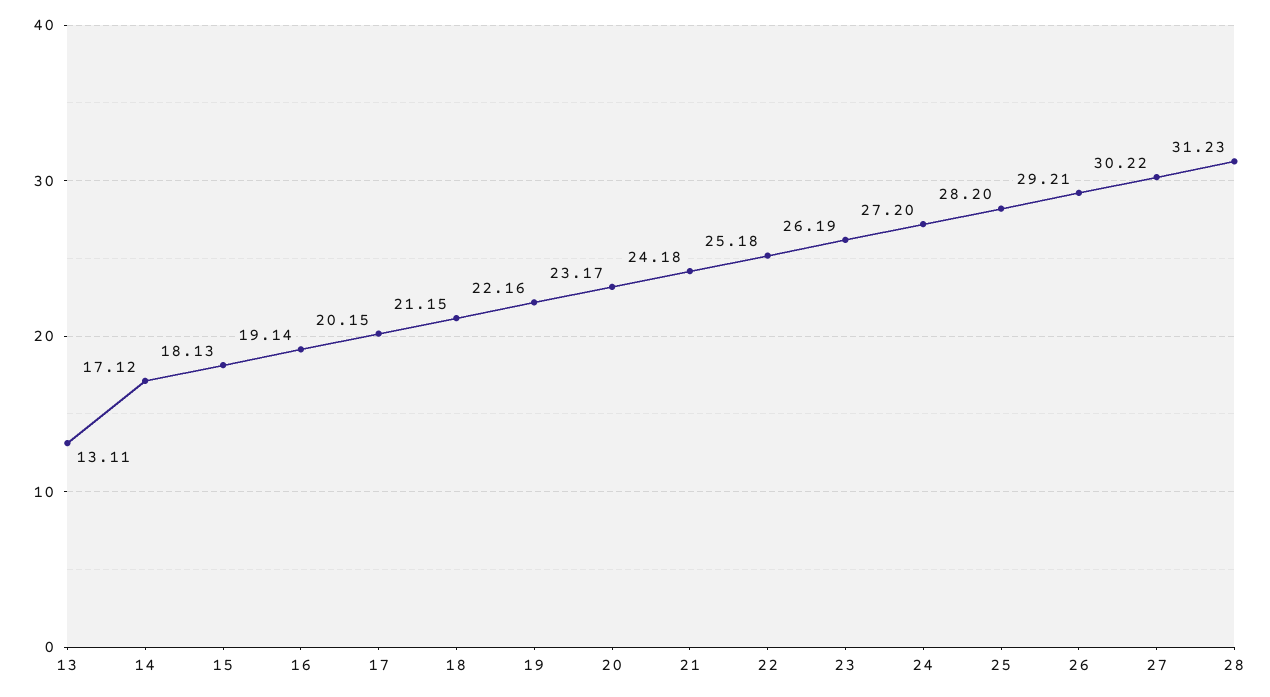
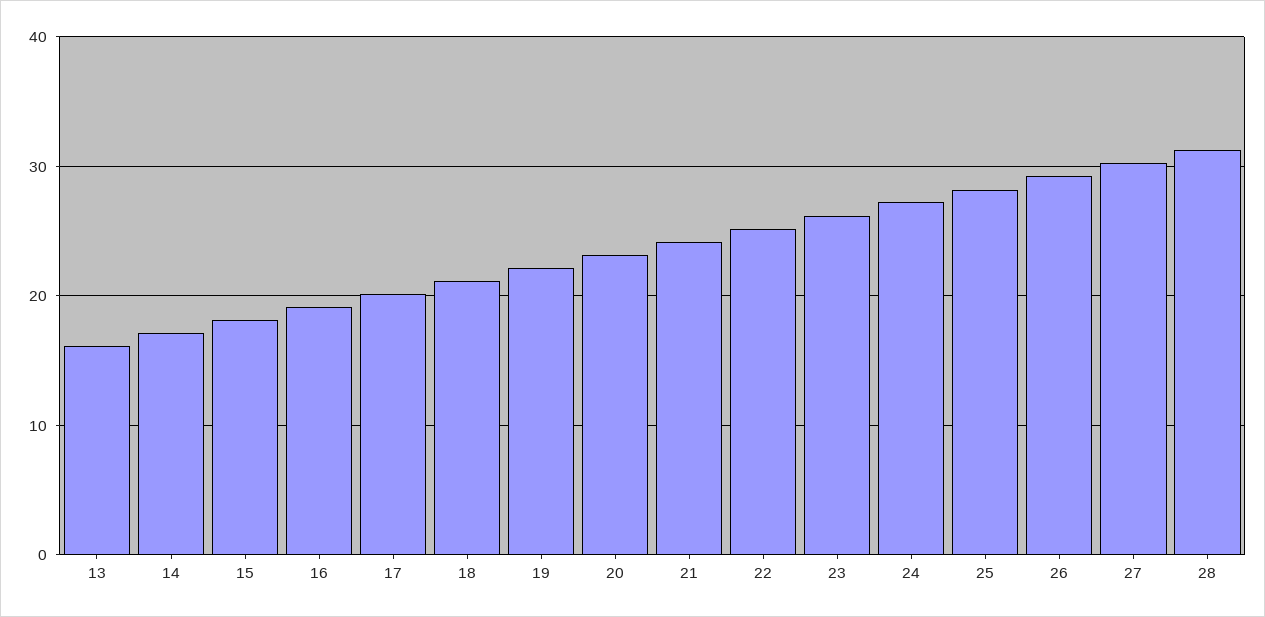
  {
-   "13": 13.11,
+   "13": 16,
    "14": 17.12,
    "15": 18.13,
    "16": 19.14,
    "17": 20.15,
    "18": 21.15,
    "19": 22.16,
    "20": 23.17,
    "21": 24.18,
    "22": 25.18,
    "23": 26.19,
    "24": 27.2,
    "25": 28.2,
    "26": 29.21,
    "27": 30.22,
    "28": 31.23
  }

